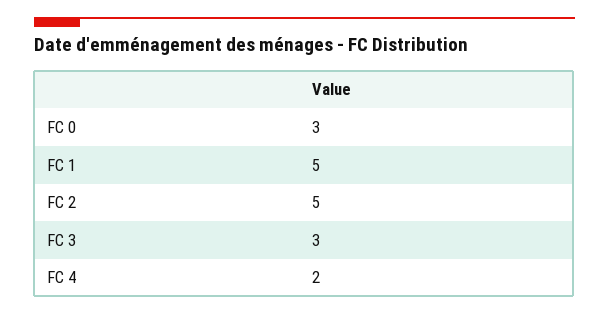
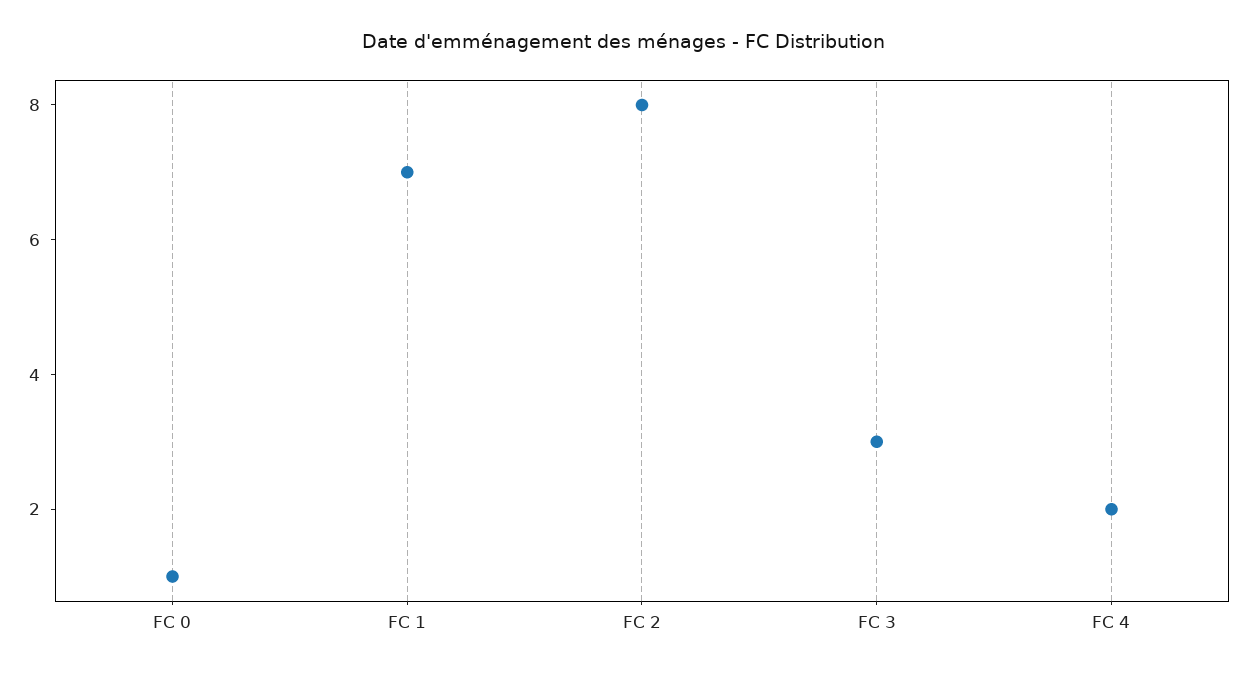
  {
-   "FC 0": 3,
+   "FC 0": 1,
-   "FC 1": 5,
+   "FC 1": 7,
-   "FC 2": 5,
+   "FC 2": 8,
    "FC 3": 3,
    "FC 4": 2
  }

